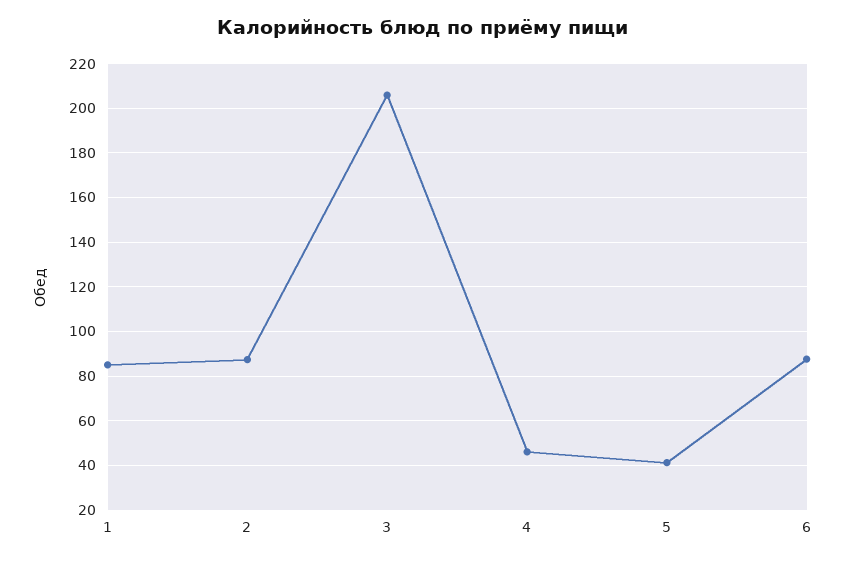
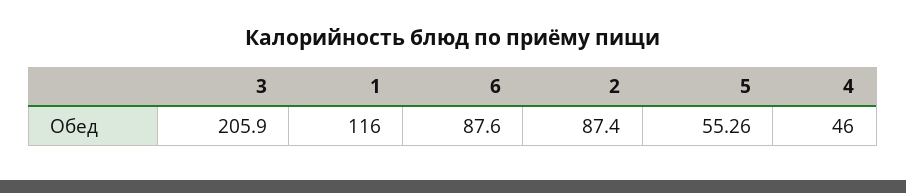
  {
-   "1": 85,
+   "1": 116,
    "2": 87.4,
    "3": 205.9,
    "4": 46,
-   "5": 40,
+   "5": 55.26,
    "6": 87.6
  }

